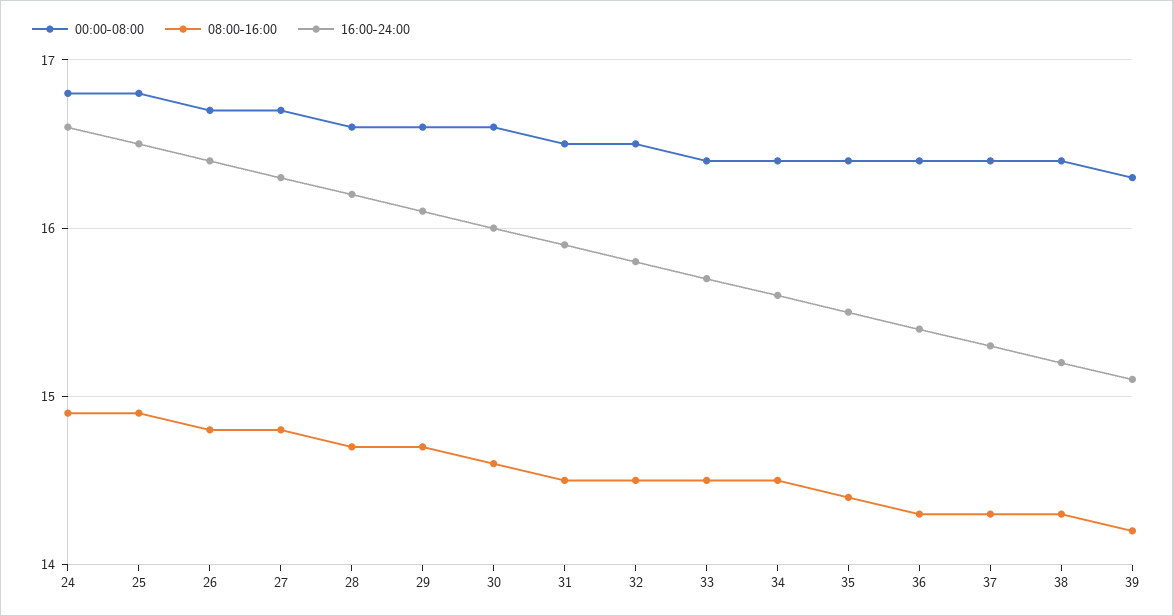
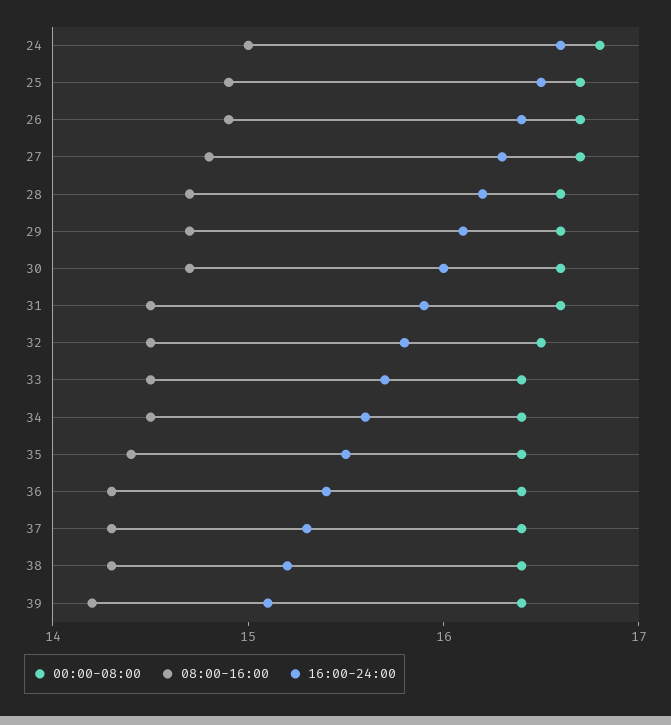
  {
    "00:00-08:00": {
      "24": 16.8,
-     "25": 16.8,
+     "25": 16.7,
      "26": 16.7,
      "27": 16.7,
      "28": 16.6,
      "29": 16.6,
      "30": 16.6,
-     "31": 16.5,
+     "31": 16.6,
      "32": 16.5,
      "33": 16.4,
      "34": 16.4,
      "35": 16.4,
      "36": 16.4,
      "37": 16.4,
      "38": 16.4,
-     "39": 16.3
+     "39": 16.4
    },
    "08:00-16:00": {
-     "24": 14.9,
+     "24": 15,
      "25": 14.9,
-     "26": 14.8,
+     "26": 14.9,
      "27": 14.8,
      "28": 14.7,
      "29": 14.7,
-     "30": 14.6,
+     "30": 14.7,
      "31": 14.5,
      "32": 14.5,
      "33": 14.5,
      "34": 14.5,
      "35": 14.4,
      "36": 14.3,
      "37": 14.3,
      "38": 14.3,
      "39": 14.2
    },
    "16:00-24:00": {
      "24": 16.6,
      "25": 16.5,
      "26": 16.4,
      "27": 16.3,
      "28": 16.2,
      "29": 16.1,
      "30": 16,
      "31": 15.9,
      "32": 15.8,
      "33": 15.7,
      "34": 15.6,
      "35": 15.5,
      "36": 15.4,
      "37": 15.3,
      "38": 15.2,
      "39": 15.1
    }
  }

